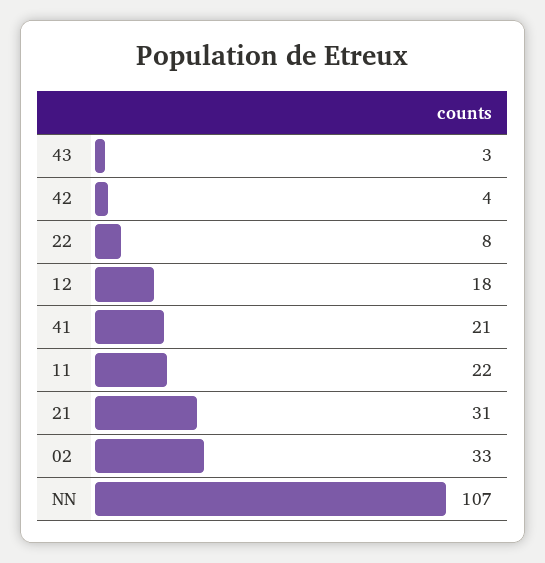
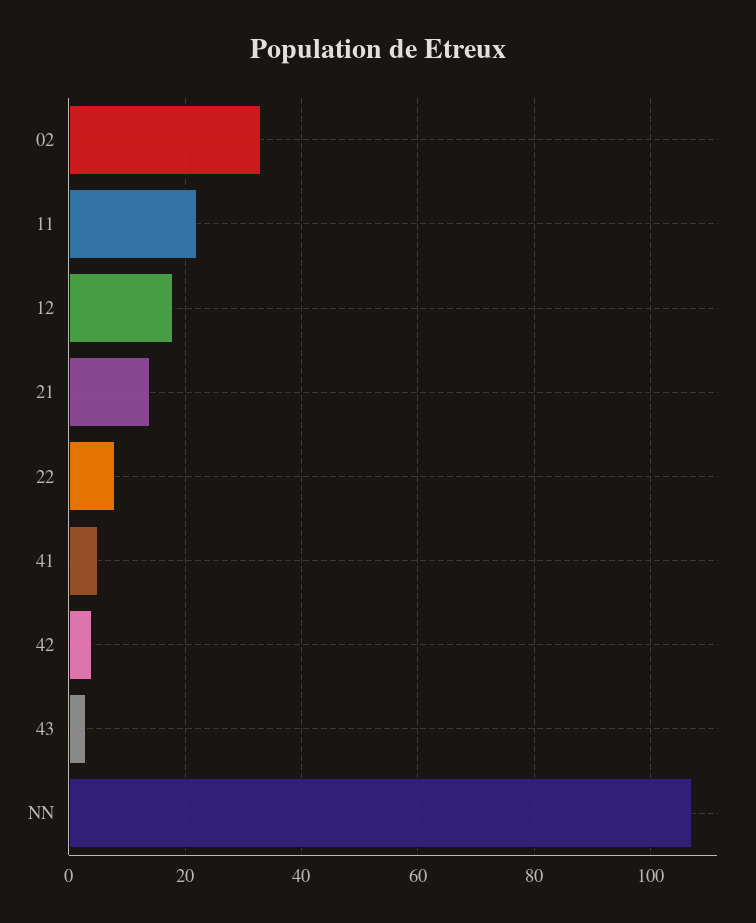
  {
    "43": 3,
    "42": 4,
    "22": 8,
    "12": 18,
-   "41": 21,
+   "41": 5,
    "11": 22,
-   "21": 31,
+   "21": 15,
    "02": 33,
    "NN": 107
  }

